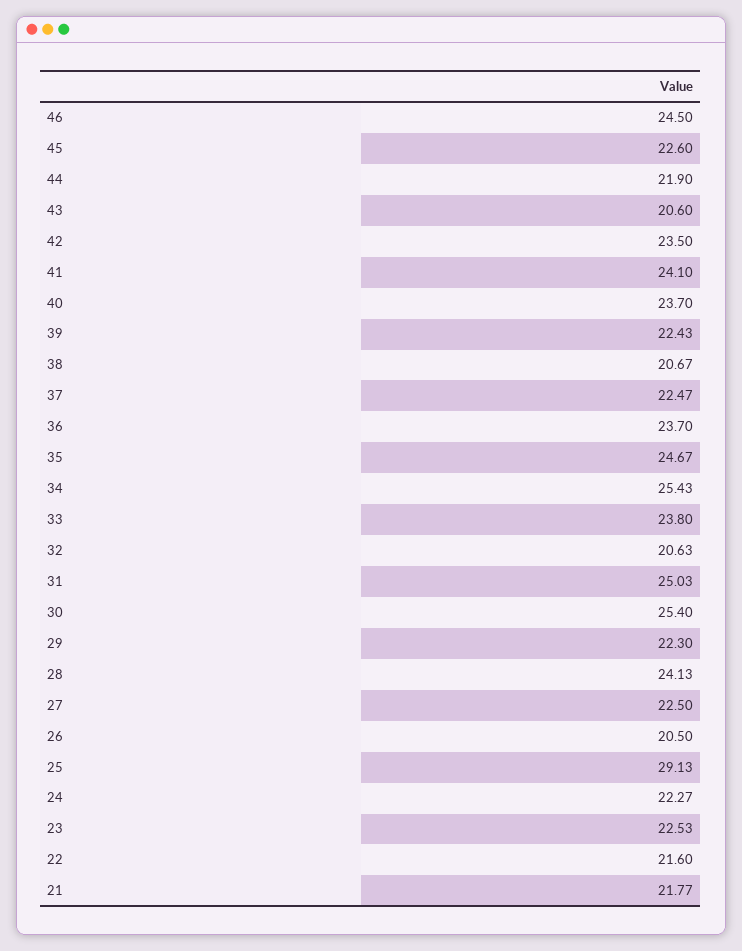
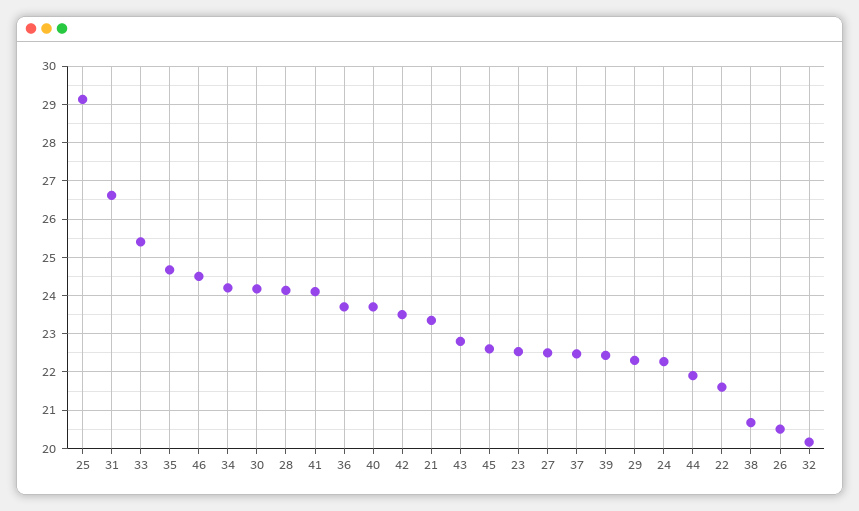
  {
    "46": 24.5,
    "45": 22.6,
    "44": 21.9,
-   "43": 20.6,
+   "43": 22.8,
    "42": 23.5,
    "41": 24.1,
    "40": 23.7,
    "39": 22.43,
    "38": 20.67,
    "37": 22.47,
    "36": 23.7,
    "35": 24.67,
-   "34": 25.43,
+   "34": 24.2,
-   "33": 23.8,
+   "33": 25.4,
-   "32": 20.63,
+   "32": 20.2,
-   "31": 25.03,
+   "31": 26.6,
-   "30": 25.4,
+   "30": 24.2,
    "29": 22.3,
    "28": 24.13,
    "27": 22.5,
    "26": 20.5,
    "25": 29.13,
    "24": 22.27,
    "23": 22.53,
    "22": 21.6,
-   "21": 21.77
+   "21": 23.4
  }

